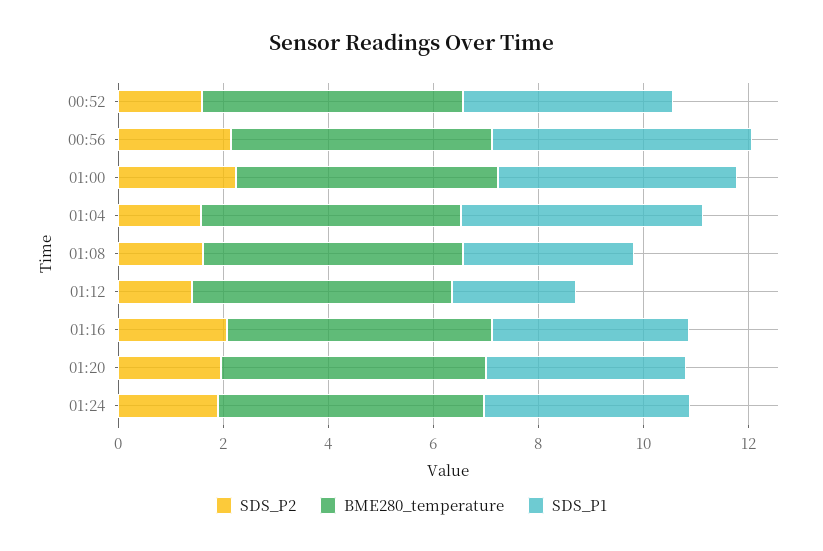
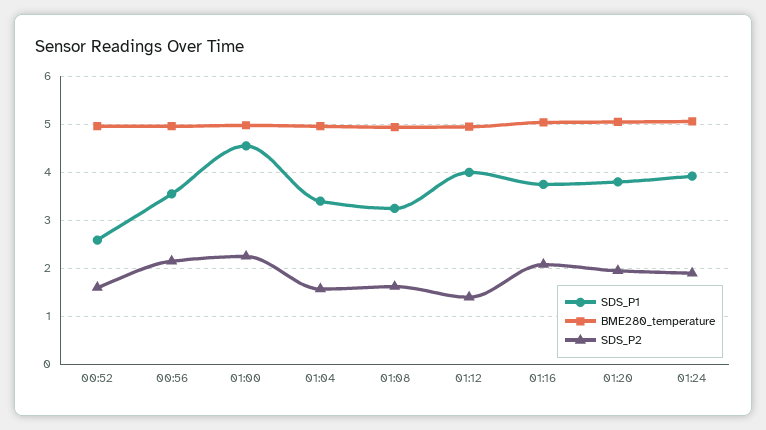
  {
    "SDS_P2": {
      "00:52": 1.6,
      "00:56": 2.2,
      "01:00": 2.2,
      "01:04": 1.6,
      "01:08": 1.6,
      "01:12": 1.4,
      "01:16": 2,
      "01:20": 2,
      "01:24": 2
    },
    "BME280_temperature": {
      "00:52": 5,
      "00:56": 5,
      "01:00": 5,
      "01:04": 5,
      "01:08": 5,
      "01:12": 5,
      "01:16": 5,
      "01:20": 5,
      "01:24": 5
    },
    "SDS_P1": {
-     "00:52": 4,
+     "00:52": 2.6,
-     "00:56": 5,
+     "00:56": 3.6,
      "01:00": 4.6,
-     "01:04": 4.5,
+     "01:04": 3.4,
      "01:08": 3.2,
-     "01:12": 2.5,
+     "01:12": 4,
      "01:16": 3.8,
      "01:20": 3.8,
      "01:24": 4
    }
  }

